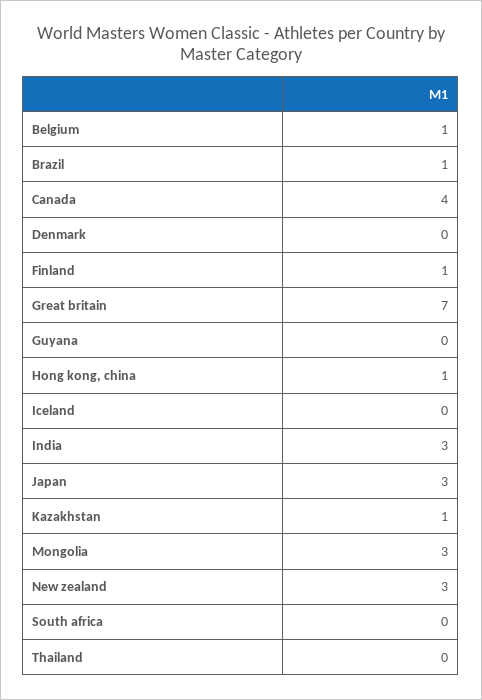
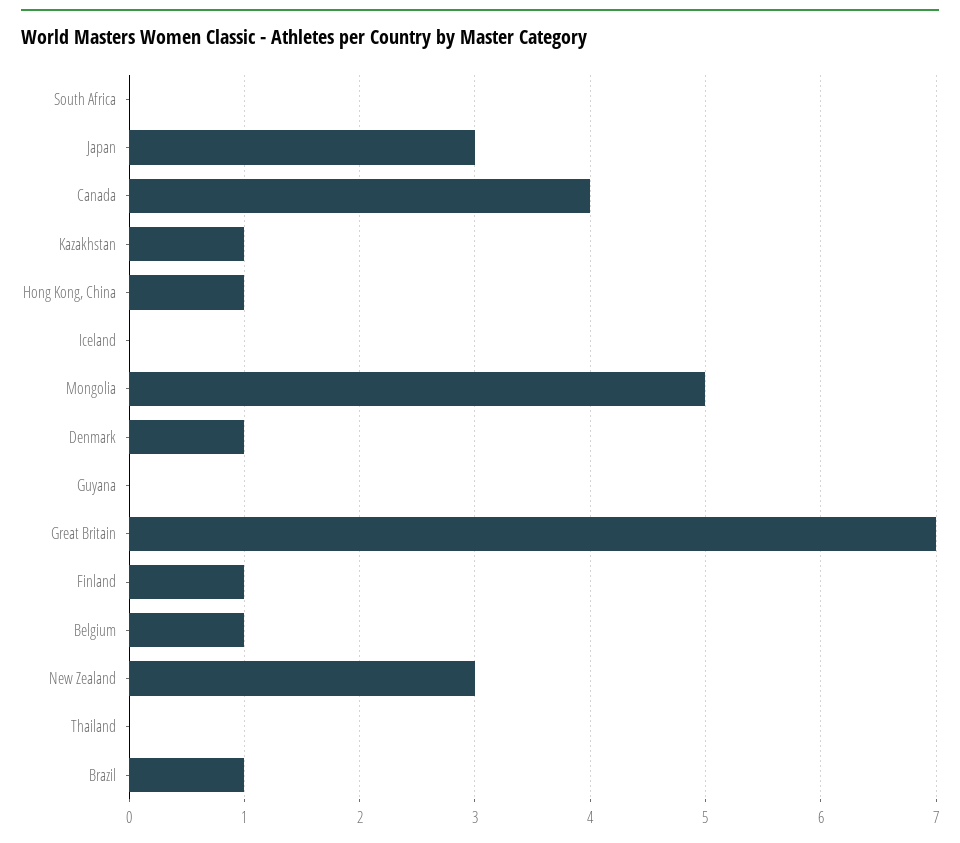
  {
    "Belgium": 1,
    "Brazil": 1,
    "Canada": 4,
-   "Denmark": 0,
+   "Denmark": 1,
    "Finland": 1,
    "Great britain": 7,
    "Guyana": 0,
    "Hong kong, china": 1,
    "Iceland": 0,
-   "India": 3,
    "Japan": 3,
    "Kazakhstan": 1,
-   "Mongolia": 3,
+   "Mongolia": 5,
    "New zealand": 3,
    "South africa": 0,
    "Thailand": 0
  }

